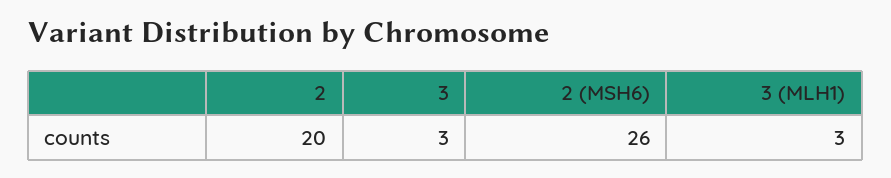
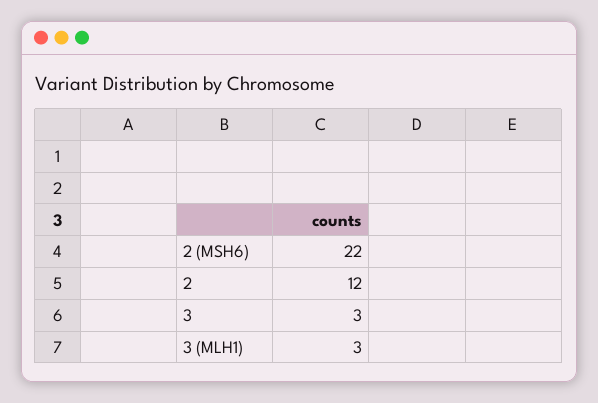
  {
-   "2": 20,
+   "2": 12,
    "3": 3,
-   "2 (MSH6)": 26,
+   "2 (MSH6)": 22,
    "3 (MLH1)": 3
  }

